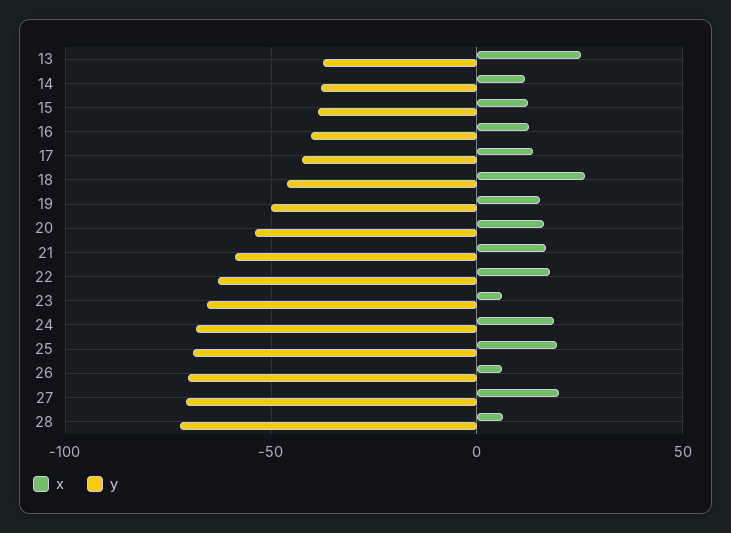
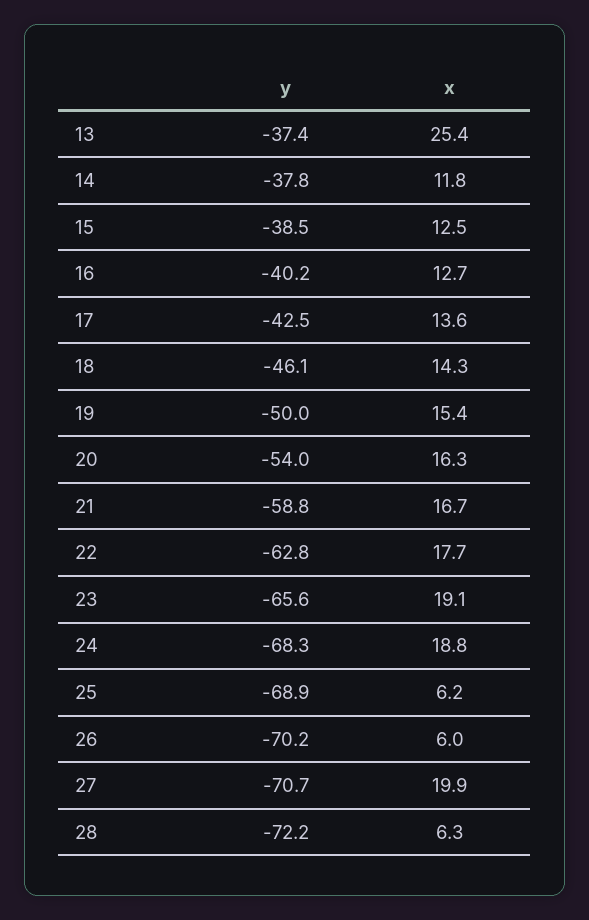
  {
    "x": {
      "13": 25.4,
      "14": 11.8,
      "15": 12.5,
      "16": 12.7,
      "17": 13.6,
-     "18": 25,
+     "18": 14.3,
      "19": 15.4,
      "20": 16.3,
      "21": 16.7,
      "22": 17.7,
-     "23": 5,
+     "23": 19.1,
      "24": 18.8,
-     "25": 20,
+     "25": 6.2,
      "26": 6,
      "27": 19.9,
      "28": 6.3
    },
    "y": {
      "13": -37.4,
      "14": -37.8,
      "15": -38.5,
      "16": -40.2,
      "17": -42.5,
      "18": -46.1,
      "19": -50,
      "20": -54,
      "21": -58.8,
      "22": -62.8,
      "23": -65.6,
      "24": -68.3,
      "25": -68.9,
      "26": -70.2,
      "27": -70.7,
      "28": -72.2
    }
  }

